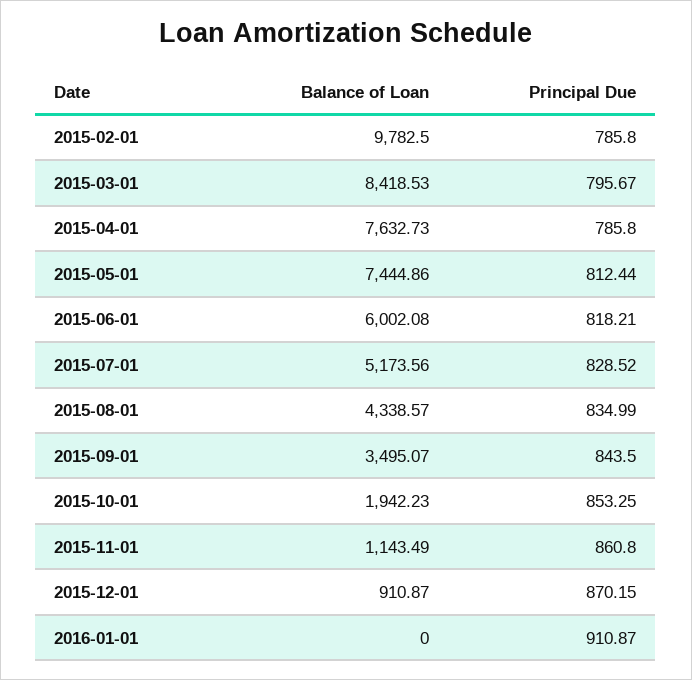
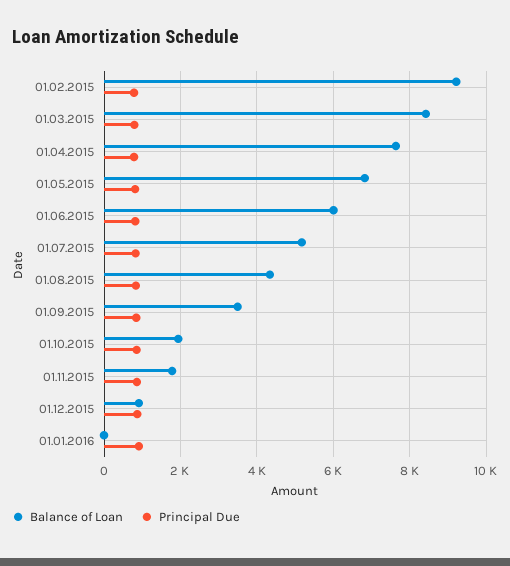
  {
    "Balance of Loan": {
-     "2015-02-01": 9782.5,
+     "2015-02-01": 9200,
      "2015-03-01": 8418.53,
      "2015-04-01": 7632.73,
-     "2015-05-01": 7444.86,
+     "2015-05-01": 6800,
      "2015-06-01": 6002.08,
      "2015-07-01": 5173.56,
      "2015-08-01": 4338.57,
      "2015-09-01": 3495.07,
      "2015-10-01": 1942.23,
-     "2015-11-01": 1143.49,
+     "2015-11-01": 1800,
      "2015-12-01": 910.87,
      "2016-01-01": 0
    },
    "Principal Due": {
      "2015-02-01": 785.8,
      "2015-03-01": 795.67,
      "2015-04-01": 785.8,
      "2015-05-01": 812.44,
      "2015-06-01": 818.21,
      "2015-07-01": 828.52,
      "2015-08-01": 834.99,
      "2015-09-01": 843.5,
      "2015-10-01": 853.25,
      "2015-11-01": 860.8,
      "2015-12-01": 870.15,
      "2016-01-01": 910.87
    }
  }

